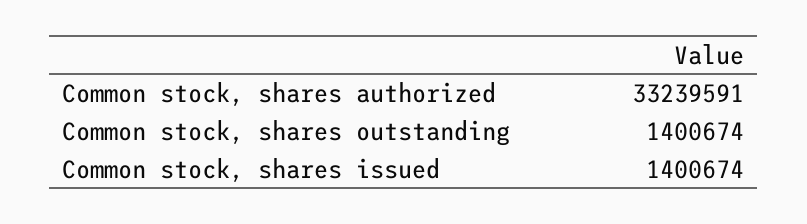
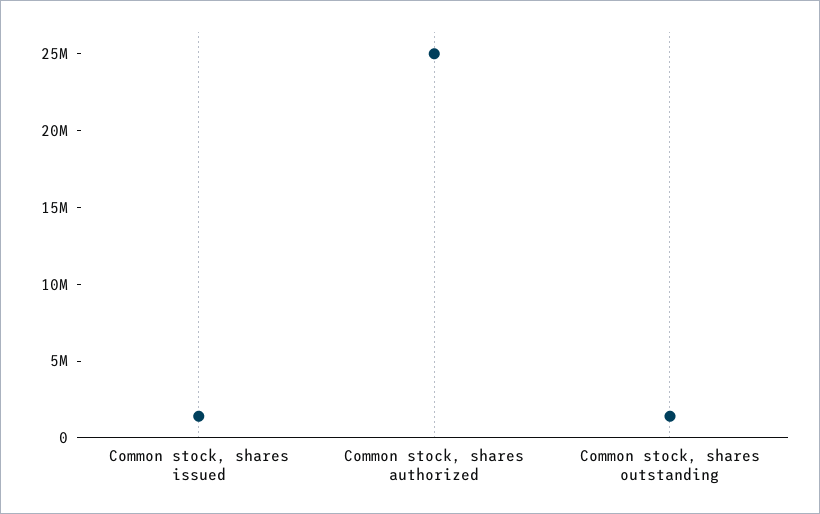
  {
-   "Common stock, shares authorized": 33239591,
+   "Common stock, shares authorized": 25000000,
    "Common stock, shares outstanding": 1400674,
    "Common stock, shares issued": 1400674
  }

